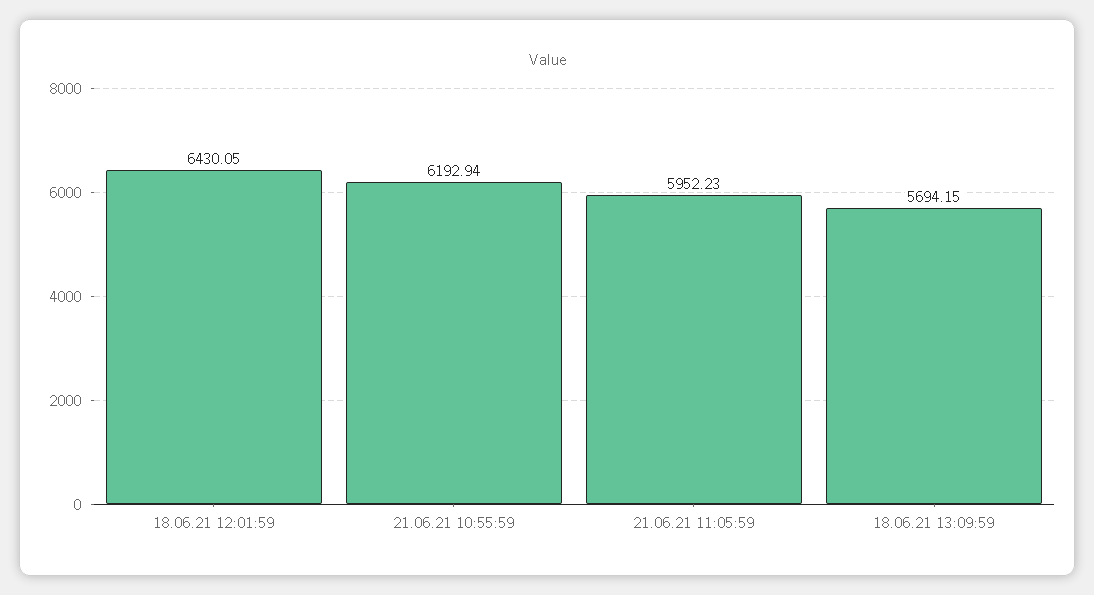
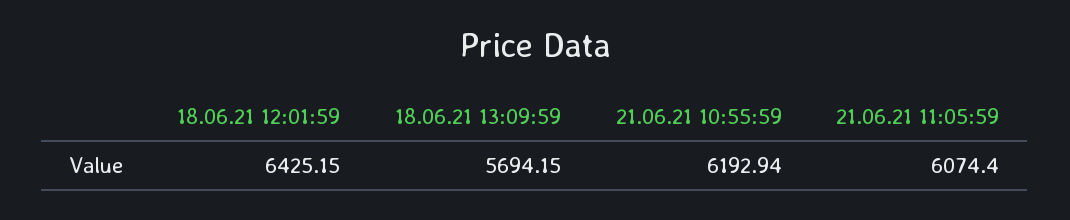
  {
-   "18.06.21 12:01:59": 6430.05,
+   "18.06.21 12:01:59": 6425.15,
    "21.06.21 10:55:59": 6192.94,
-   "21.06.21 11:05:59": 5952.23,
+   "21.06.21 11:05:59": 6074.4,
    "18.06.21 13:09:59": 5694.15
  }

